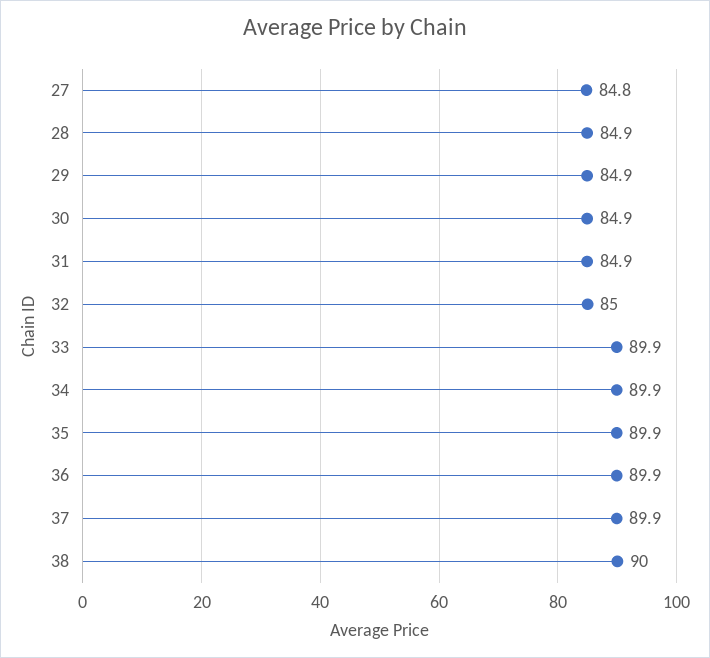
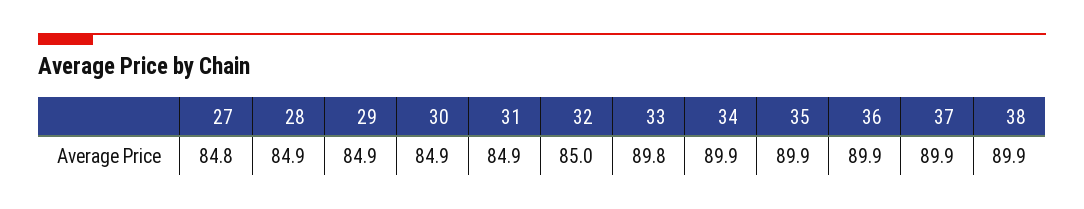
  {
    "27": 84.8,
    "28": 84.9,
    "29": 84.9,
    "30": 84.9,
    "31": 84.9,
    "32": 85,
-   "33": 89.9,
+   "33": 89.8,
    "34": 89.9,
    "35": 89.9,
    "36": 89.9,
    "37": 89.9,
-   "38": 90
+   "38": 89.9
  }

